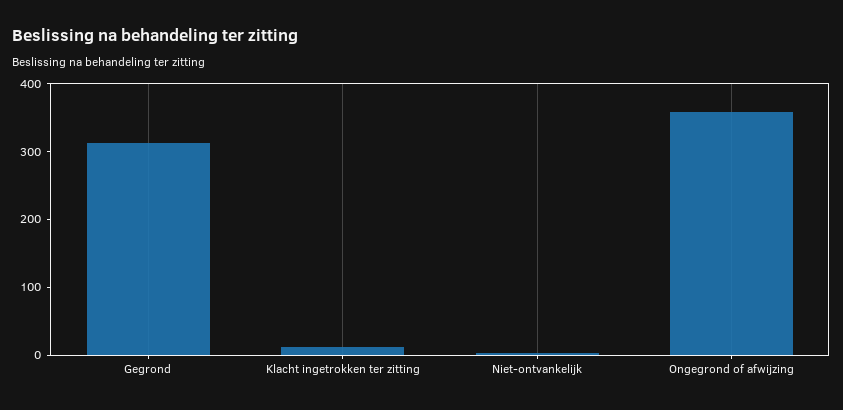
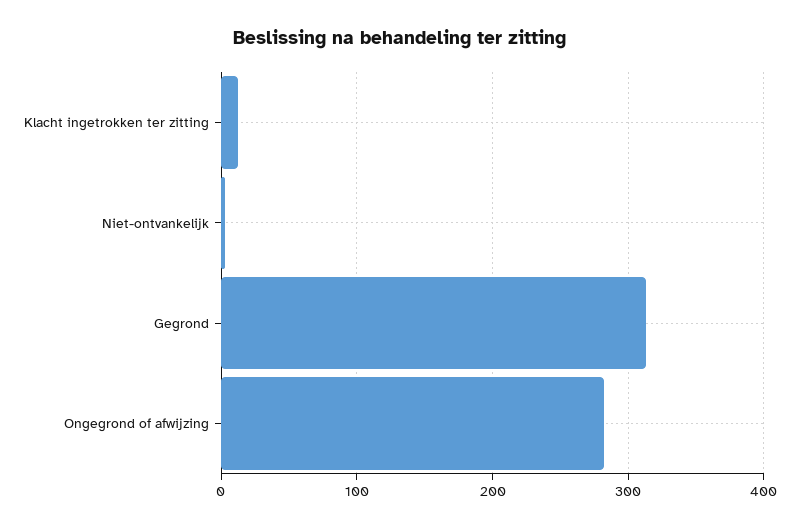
  {
    "Gegrond": 310,
    "Klacht ingetrokken ter zitting": 10,
    "Niet-ontvankelijk": 0,
-   "Ongegrond of afwijzing": 360
+   "Ongegrond of afwijzing": 280
  }

